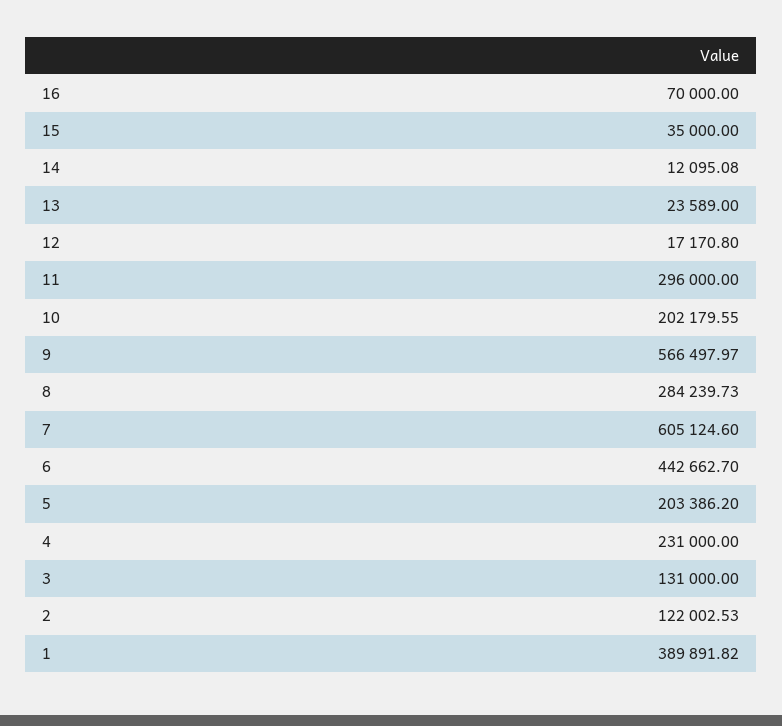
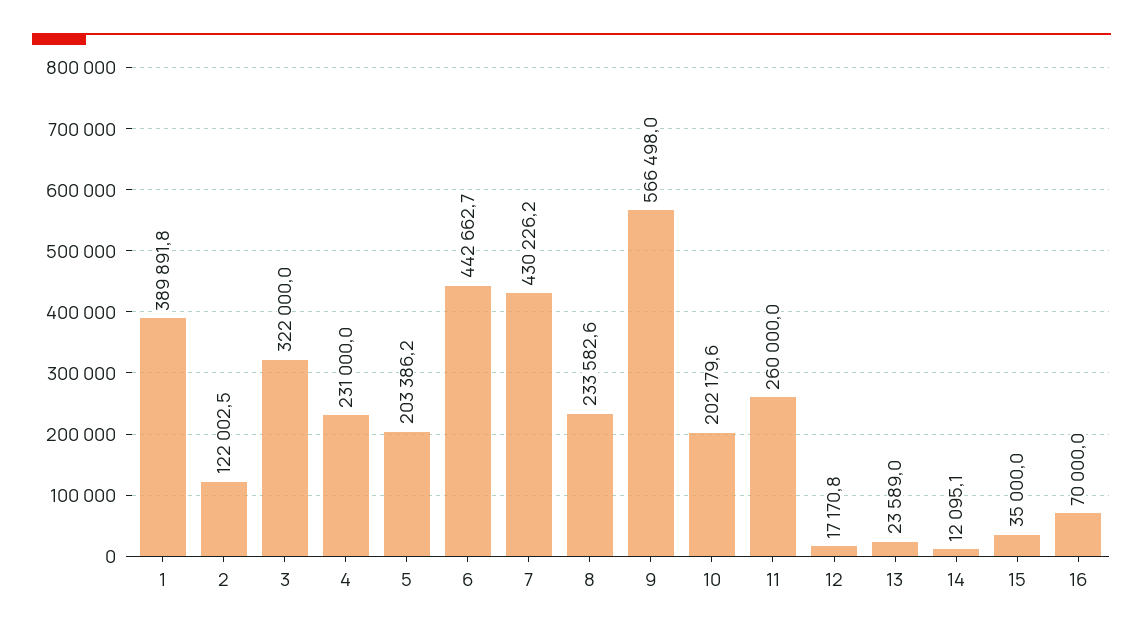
  {
    "16": 70000,
    "15": 35000,
    "14": 12095.08,
    "13": 23589,
    "12": 17170.8,
-   "11": 296000,
+   "11": 260000,
    "10": 202179.55,
    "9": 566497.97,
-   "8": 284239.73,
+   "8": 233582.6,
-   "7": 605124.6,
+   "7": 430226.2,
    "6": 442662.7,
    "5": 203386.2,
    "4": 231000,
-   "3": 131000,
+   "3": 322000,
    "2": 122002.53,
    "1": 389891.82
  }

